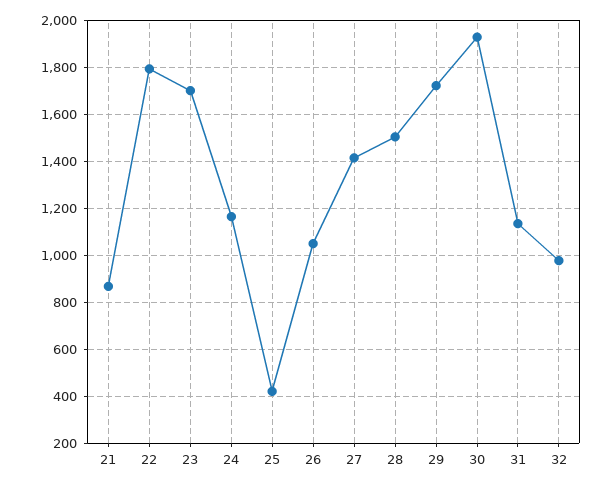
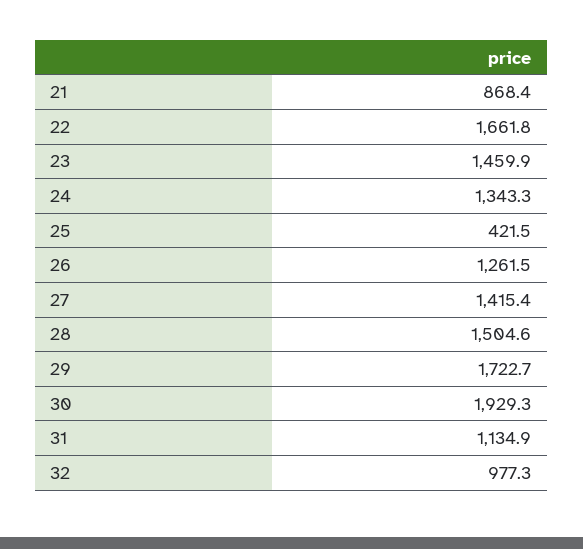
  {
    "21": 868.4,
-   "22": 1800,
+   "22": 1661.8,
-   "23": 1700,
+   "23": 1459.9,
-   "24": 1150,
+   "24": 1343.3,
    "25": 421.5,
-   "26": 1050,
+   "26": 1261.5,
    "27": 1415.4,
    "28": 1504.6,
    "29": 1722.7,
    "30": 1929.3,
    "31": 1134.9,
    "32": 977.3
  }

